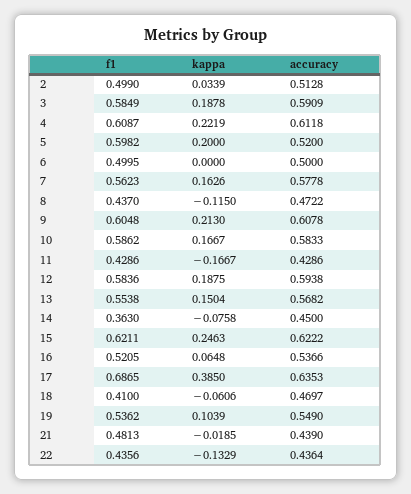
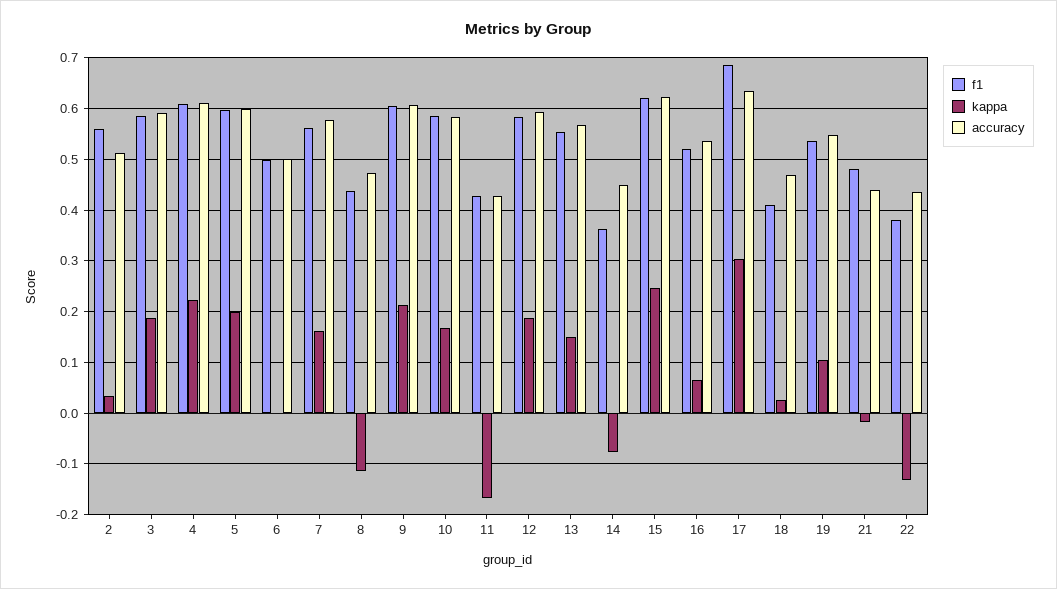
  {
    "f1": {
-     "2": 0.499,
+     "2": 0.56,
      "3": 0.5849,
      "4": 0.6087,
      "5": 0.5982,
      "6": 0.4995,
      "7": 0.5623,
      "8": 0.437,
      "9": 0.6048,
      "10": 0.5862,
      "11": 0.4286,
      "12": 0.5836,
      "13": 0.5538,
      "14": 0.363,
      "15": 0.6211,
      "16": 0.5205,
      "17": 0.6865,
      "18": 0.41,
      "19": 0.5362,
      "21": 0.4813,
-     "22": 0.4356
+     "22": 0.38
    },
    "kappa": {
      "2": 0.0339,
      "3": 0.1878,
      "4": 0.2219,
      "5": 0.2,
      "6": 0,
      "7": 0.1626,
      "8": -0.115,
      "9": 0.213,
      "10": 0.1667,
      "11": -0.1667,
      "12": 0.1875,
      "13": 0.1504,
      "14": -0.0758,
      "15": 0.2463,
      "16": 0.0648,
-     "17": 0.385,
+     "17": 0.3,
-     "18": -0.0606,
+     "18": 0.02,
      "19": 0.1039,
      "21": -0.0185,
      "22": -0.1329
    },
    "accuracy": {
      "2": 0.5128,
      "3": 0.5909,
      "4": 0.6118,
-     "5": 0.52,
+     "5": 0.6,
      "6": 0.5,
      "7": 0.5778,
      "8": 0.4722,
      "9": 0.6078,
      "10": 0.5833,
      "11": 0.4286,
      "12": 0.5938,
      "13": 0.5682,
      "14": 0.45,
      "15": 0.6222,
      "16": 0.5366,
      "17": 0.6353,
      "18": 0.4697,
      "19": 0.549,
      "21": 0.439,
      "22": 0.4364
    }
  }

